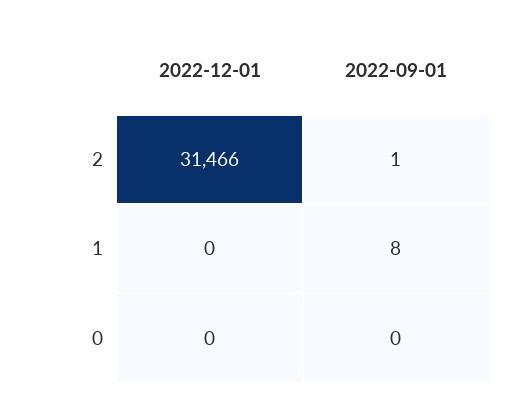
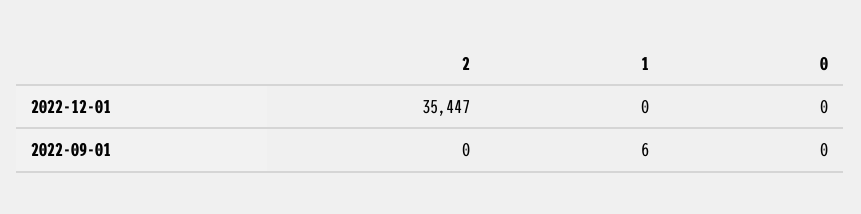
  {
    "2022-12-01": {
-     "2": 31466,
+     "2": 35447,
      "1": 0,
      "0": 0
    },
    "2022-09-01": {
-     "2": 1,
+     "2": 0,
-     "1": 8,
+     "1": 6,
      "0": 0
    }
  }

